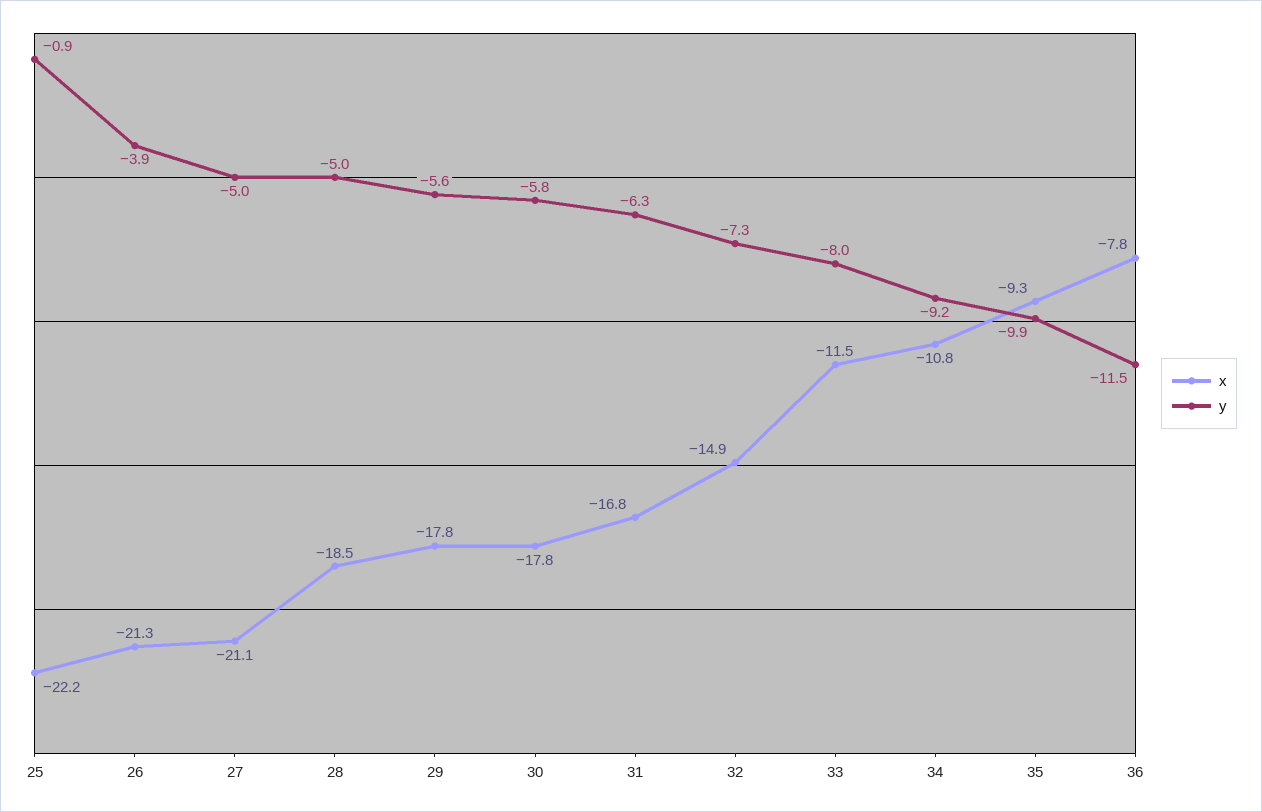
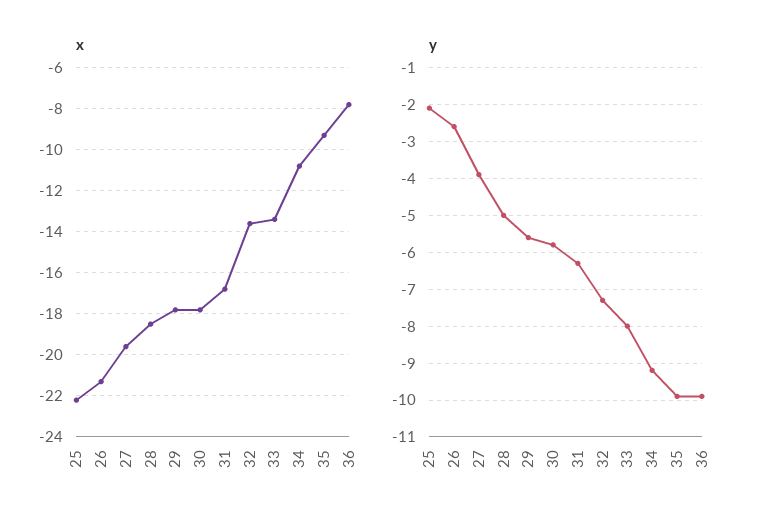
  {
    "x": {
      "25": -22.2,
      "26": -21.3,
-     "27": -21.1,
+     "27": -19.5,
      "28": -18.5,
      "29": -17.8,
      "30": -17.8,
      "31": -16.8,
-     "32": -14.9,
+     "32": -13.5,
-     "33": -11.5,
+     "33": -13.5,
      "34": -10.8,
      "35": -9.3,
      "36": -7.8
    },
    "y": {
-     "25": -0.9,
+     "25": -2,
-     "26": -3.9,
+     "26": -2.5,
-     "27": -5,
+     "27": -4,
      "28": -5,
      "29": -5.6,
      "30": -5.8,
      "31": -6.3,
      "32": -7.3,
      "33": -8,
      "34": -9.2,
      "35": -9.9,
-     "36": -11.5
+     "36": -10
    }
  }

